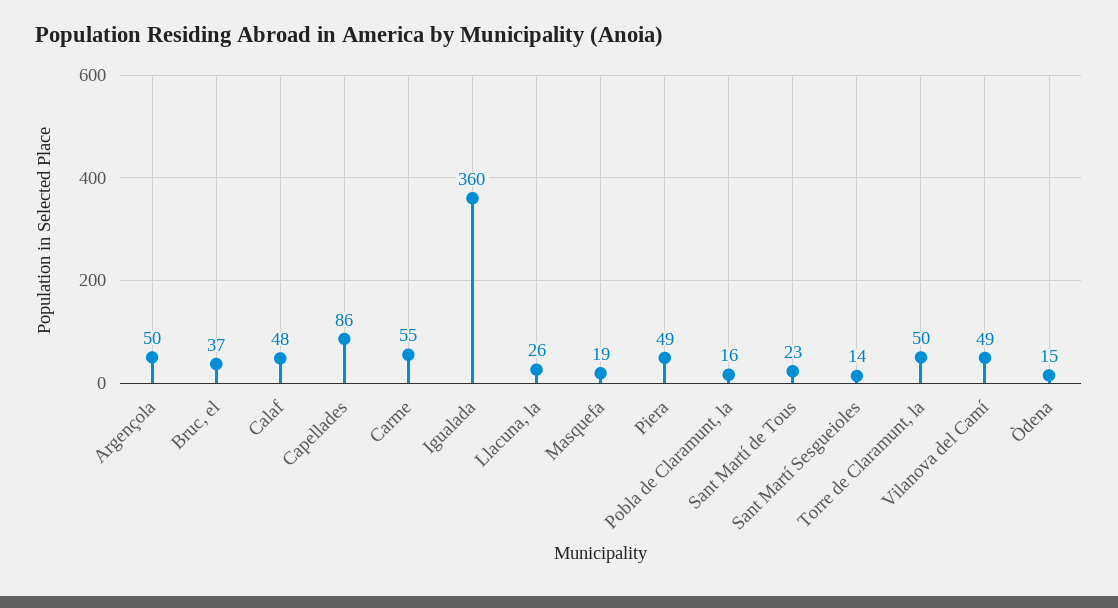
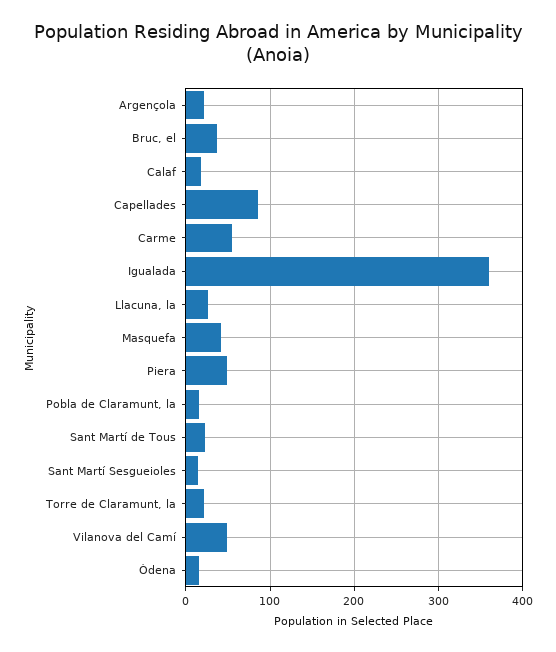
  {
-   "Argençola": 50,
+   "Argençola": 20,
    "Bruc, el": 37,
-   "Calaf": 48,
+   "Calaf": 20,
    "Capellades": 86,
    "Carme": 55,
    "Igualada": 360,
    "Llacuna, la": 26,
-   "Masquefa": 19,
+   "Masquefa": 40,
    "Piera": 49,
    "Pobla de Claramunt, la": 16,
    "Sant Martí de Tous": 23,
    "Sant Martí Sesgueioles": 14,
-   "Torre de Claramunt, la": 50,
+   "Torre de Claramunt, la": 20,
    "Vilanova del Camí": 49,
    "Òdena": 15
  }

